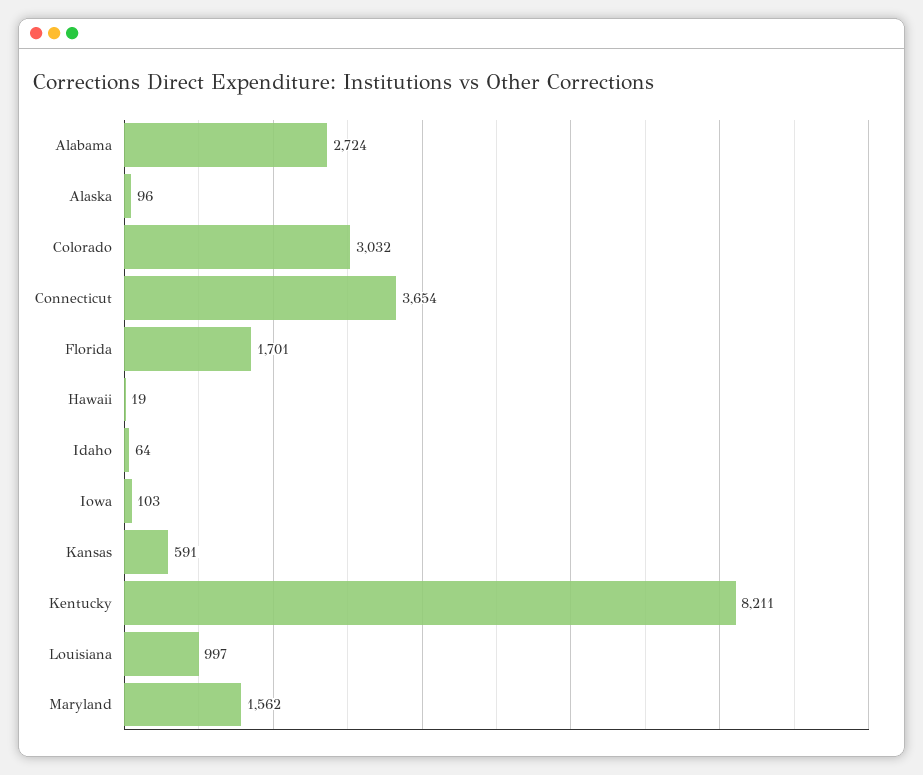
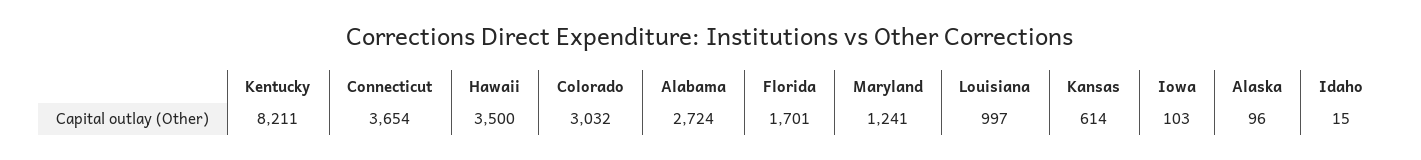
  {
    "Alabama": 2724,
    "Alaska": 96,
    "Colorado": 3032,
    "Connecticut": 3654,
    "Florida": 1701,
-   "Hawaii": 19,
+   "Hawaii": 3500,
-   "Idaho": 64,
+   "Idaho": 15,
    "Iowa": 103,
-   "Kansas": 591,
+   "Kansas": 614,
    "Kentucky": 8211,
    "Louisiana": 997,
-   "Maryland": 1562
+   "Maryland": 1241
  }

